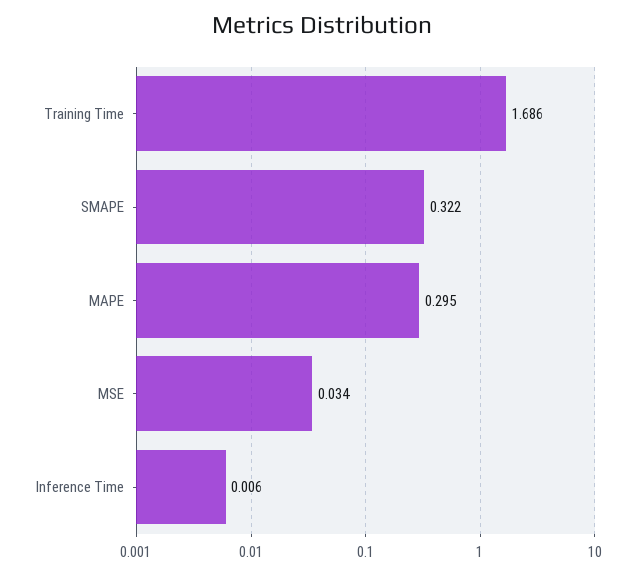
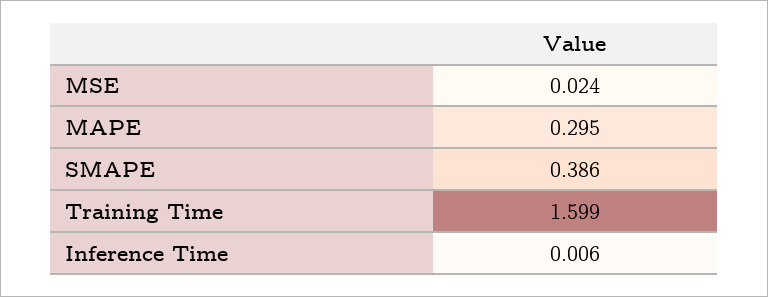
  {
-   "Training Time": 1.686,
+   "Training Time": 1.599,
-   "SMAPE": 0.322,
+   "SMAPE": 0.386,
    "MAPE": 0.295,
-   "MSE": 0.034,
+   "MSE": 0.024,
    "Inference Time": 0.006
  }

